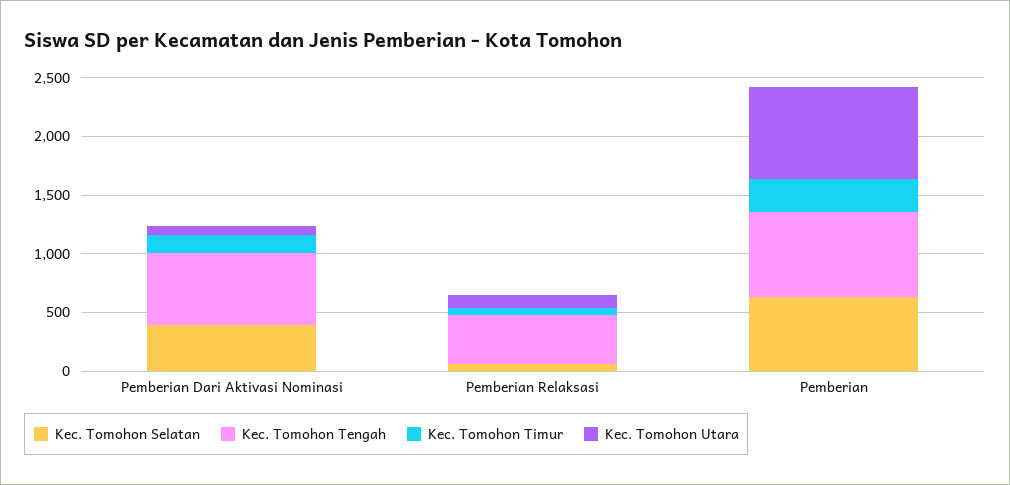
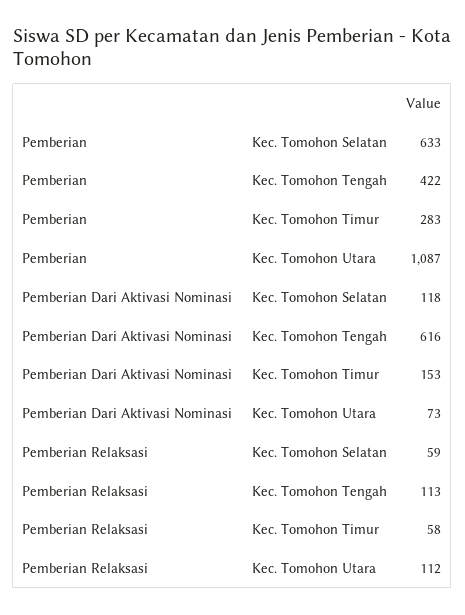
  {
    "Kec. Tomohon Selatan": {
-     "Pemberian Dari Aktivasi Nominasi": 400,
+     "Pemberian Dari Aktivasi Nominasi": 118,
      "Pemberian Relaksasi": 59,
      "Pemberian": 633
    },
    "Kec. Tomohon Tengah": {
      "Pemberian Dari Aktivasi Nominasi": 616,
-     "Pemberian Relaksasi": 400,
+     "Pemberian Relaksasi": 113,
-     "Pemberian": 700
+     "Pemberian": 422
    },
    "Kec. Tomohon Timur": {
      "Pemberian Dari Aktivasi Nominasi": 153,
      "Pemberian Relaksasi": 58,
      "Pemberian": 283
    },
    "Kec. Tomohon Utara": {
      "Pemberian Dari Aktivasi Nominasi": 73,
      "Pemberian Relaksasi": 112,
-     "Pemberian": 800
+     "Pemberian": 1087
    }
  }

